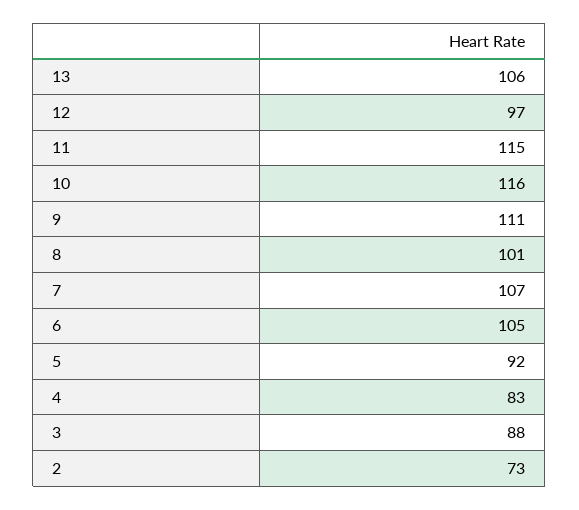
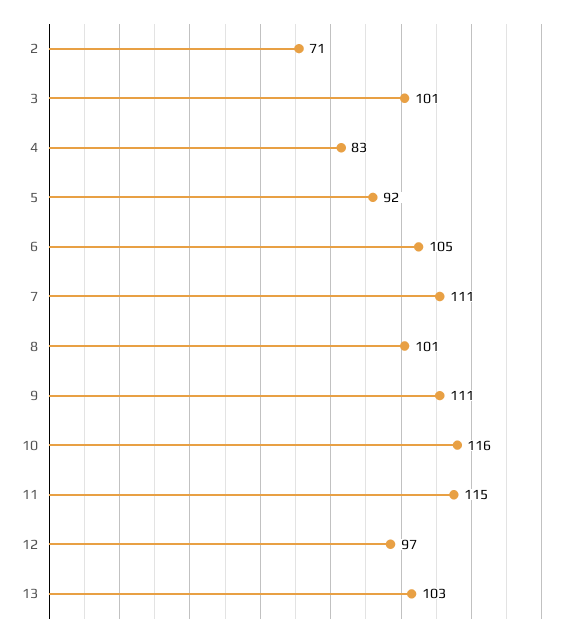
  {
-   "13": 106,
+   "13": 103,
    "12": 97,
    "11": 115,
    "10": 116,
    "9": 111,
    "8": 101,
-   "7": 107,
+   "7": 111,
    "6": 105,
    "5": 92,
    "4": 83,
-   "3": 88,
+   "3": 101,
-   "2": 73
+   "2": 71
  }

